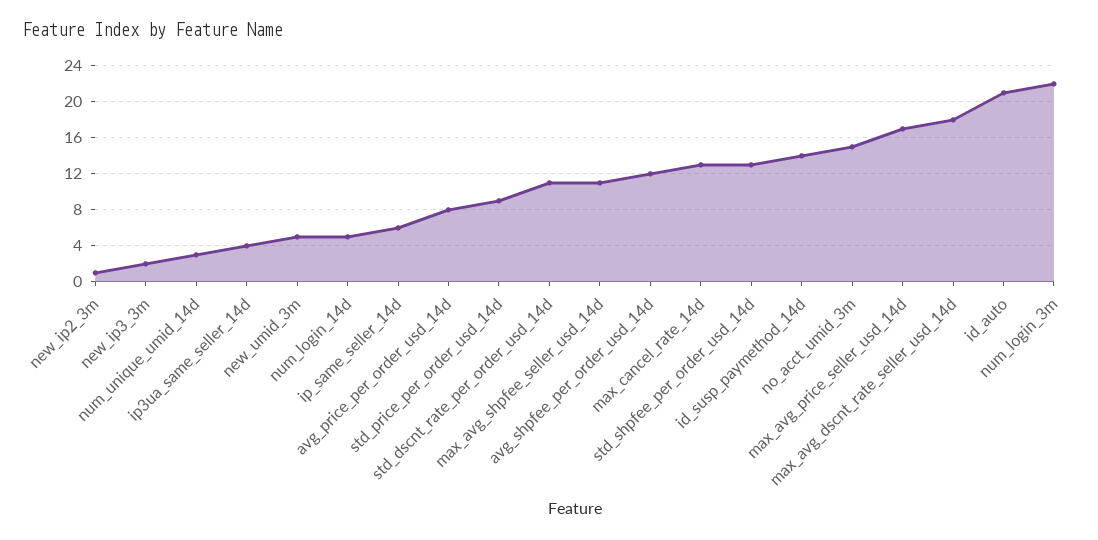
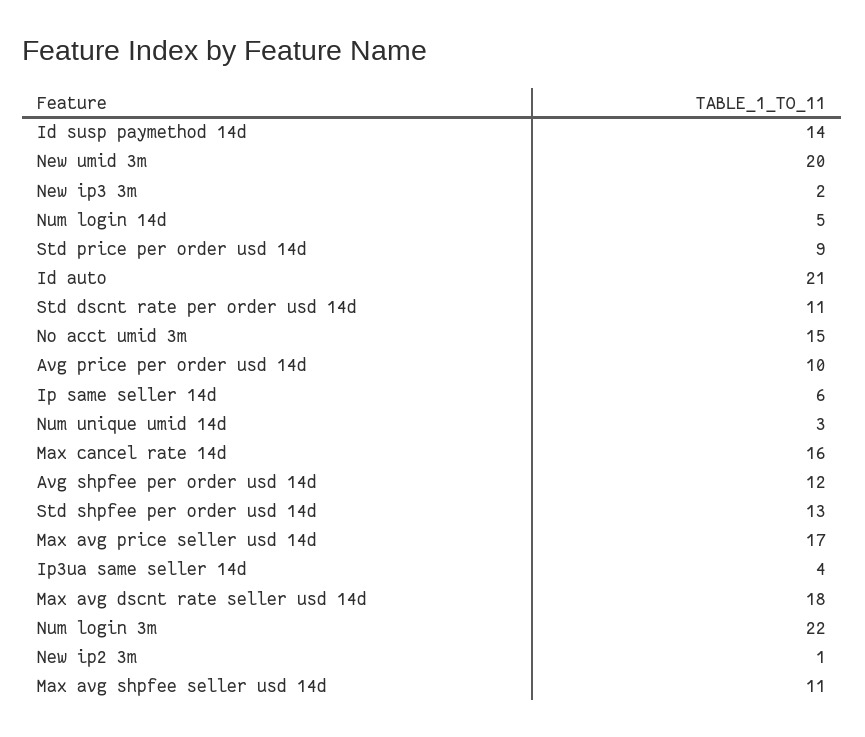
  {
    "new_ip2_3m": 1,
    "new_ip3_3m": 2,
    "num_unique_umid_14d": 3,
    "ip3ua_same_seller_14d": 4,
-   "new_umid_3m": 5,
+   "new_umid_3m": 20,
    "num_login_14d": 5,
    "ip_same_seller_14d": 6,
-   "avg_price_per_order_usd_14d": 8,
+   "avg_price_per_order_usd_14d": 10,
    "std_price_per_order_usd_14d": 9,
    "std_dscnt_rate_per_order_usd_14d": 11,
    "max_avg_shpfee_seller_usd_14d": 11,
    "avg_shpfee_per_order_usd_14d": 12,
-   "max_cancel_rate_14d": 13,
+   "max_cancel_rate_14d": 16,
    "std_shpfee_per_order_usd_14d": 13,
    "id_susp_paymethod_14d": 14,
    "no_acct_umid_3m": 15,
    "max_avg_price_seller_usd_14d": 17,
    "max_avg_dscnt_rate_seller_usd_14d": 18,
    "id_auto": 21,
    "num_login_3m": 22
  }

